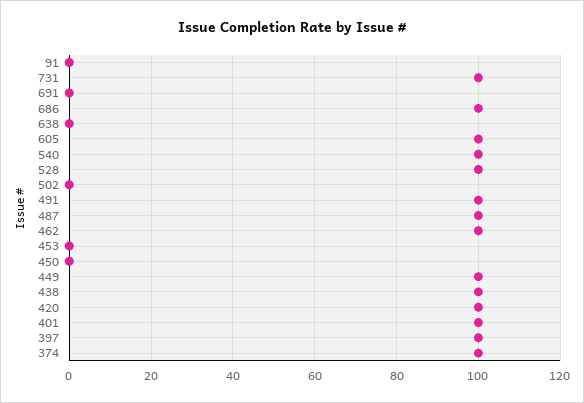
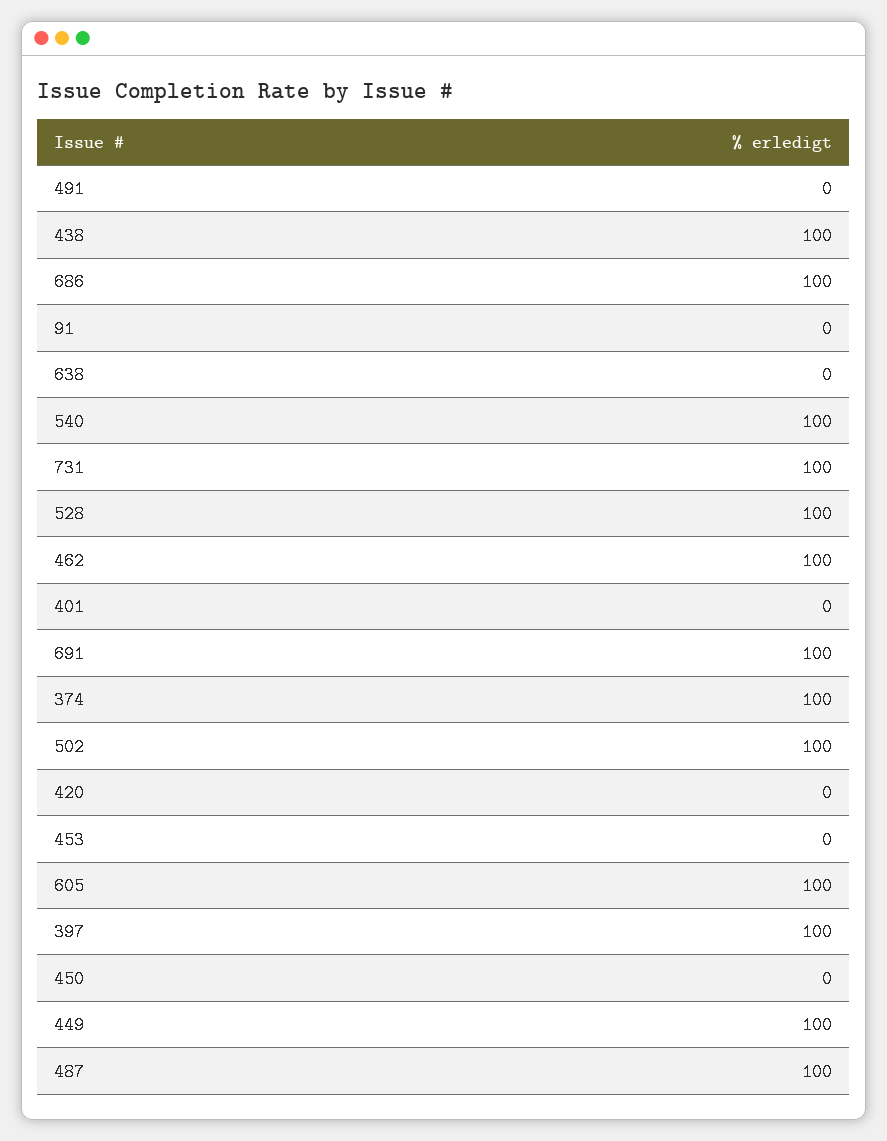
  {
    "91": 0,
    "731": 100,
-   "691": 0,
+   "691": 100,
    "686": 100,
    "638": 0,
    "605": 100,
    "540": 100,
    "528": 100,
-   "502": 0,
+   "502": 100,
-   "491": 100,
+   "491": 0,
    "487": 100,
    "462": 100,
    "453": 0,
    "450": 0,
    "449": 100,
    "438": 100,
-   "420": 100,
+   "420": 0,
-   "401": 100,
+   "401": 0,
    "397": 100,
    "374": 100
  }

